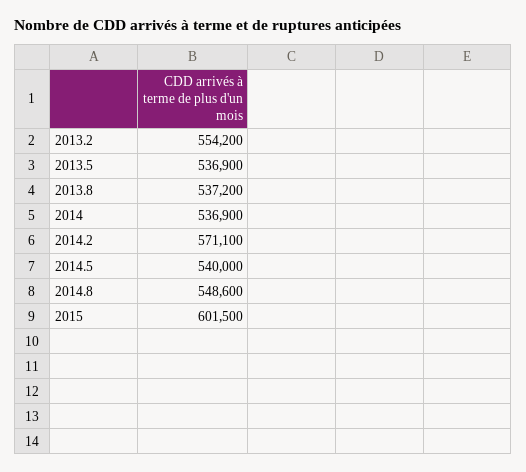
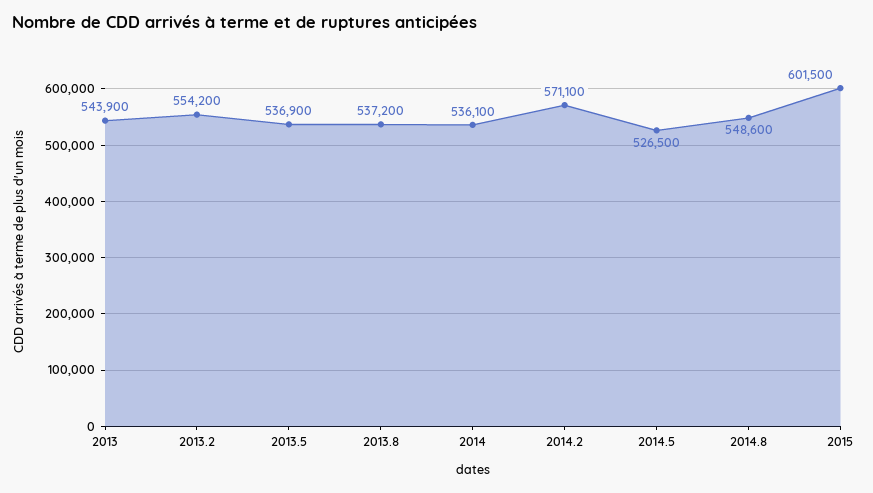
  {
    "2013.2": 554200,
    "2013.5": 536900,
    "2013.8": 537200,
-   "2014": 536900,
+   "2014": 536100,
    "2014.2": 571100,
-   "2014.5": 540000,
+   "2014.5": 526500,
    "2014.8": 548600,
-   "2015": 601500
+   "2015": 601500,
+   "2013": 543900
  }

